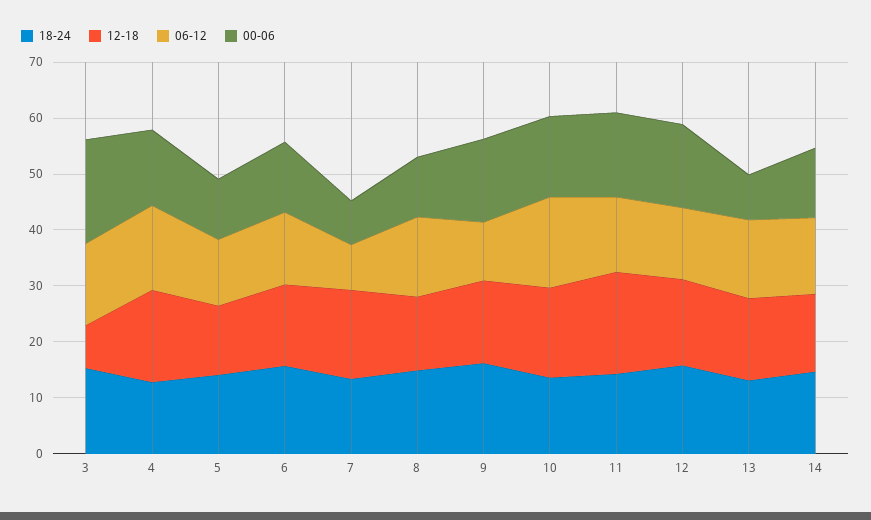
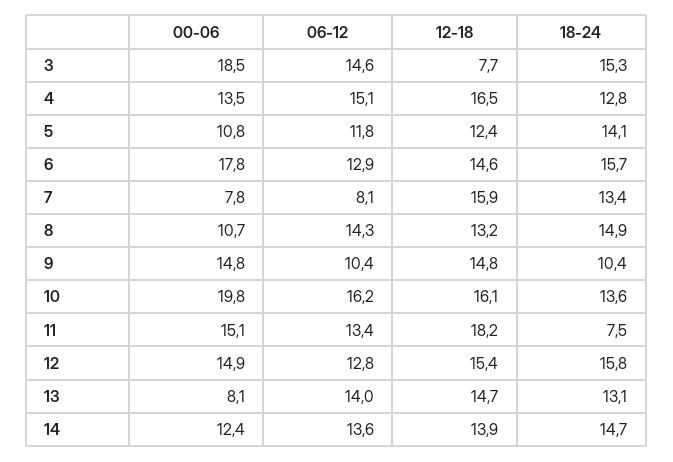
  {
    "18-24": {
      "3": 15.3,
      "4": 12.8,
      "5": 14.1,
      "6": 15.7,
      "7": 13.4,
      "8": 14.9,
-     "9": 16,
+     "9": 10.4,
      "10": 13.6,
-     "11": 14,
+     "11": 7.5,
      "12": 15.8,
      "13": 13.1,
      "14": 14.7
    },
    "12-18": {
      "3": 7.7,
      "4": 16.5,
      "5": 12.4,
      "6": 14.6,
      "7": 15.9,
      "8": 13.2,
      "9": 14.8,
      "10": 16.1,
      "11": 18.2,
      "12": 15.4,
      "13": 14.7,
      "14": 13.9
    },
    "06-12": {
      "3": 14.6,
      "4": 15.1,
      "5": 11.8,
      "6": 12.9,
      "7": 8.1,
      "8": 14.3,
      "9": 10.4,
      "10": 16.2,
      "11": 13.4,
      "12": 12.8,
      "13": 14,
      "14": 13.6
    },
    "00-06": {
      "3": 18.5,
      "4": 13.5,
      "5": 10.8,
-     "6": 12,
+     "6": 17.8,
      "7": 7.8,
      "8": 10.7,
      "9": 14.8,
-     "10": 14,
+     "10": 19.8,
      "11": 15.1,
      "12": 14.9,
      "13": 8.1,
      "14": 12.4
    }
  }

